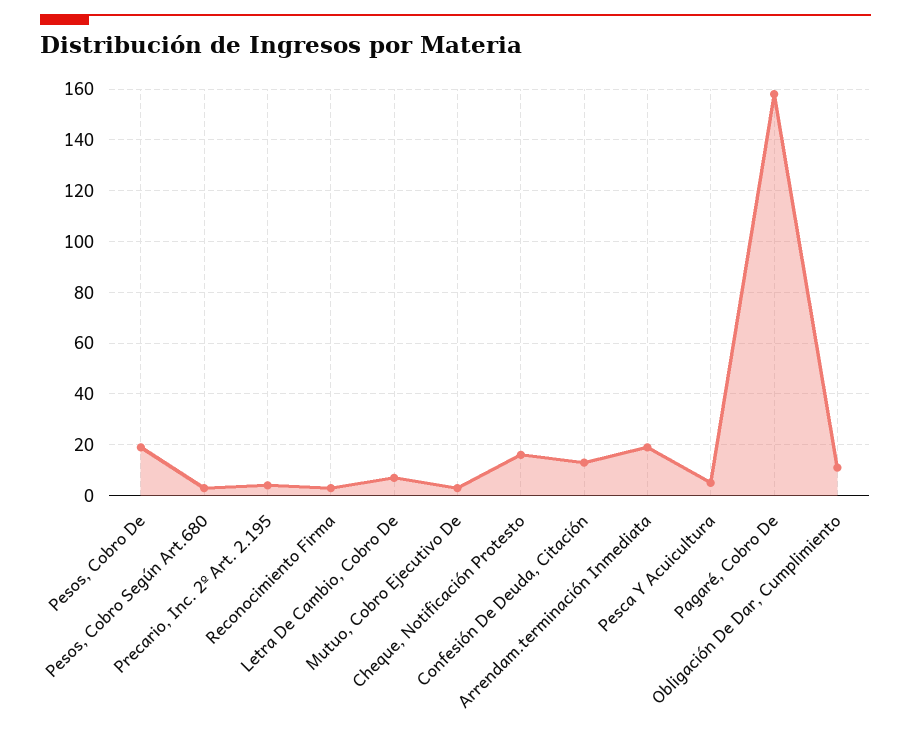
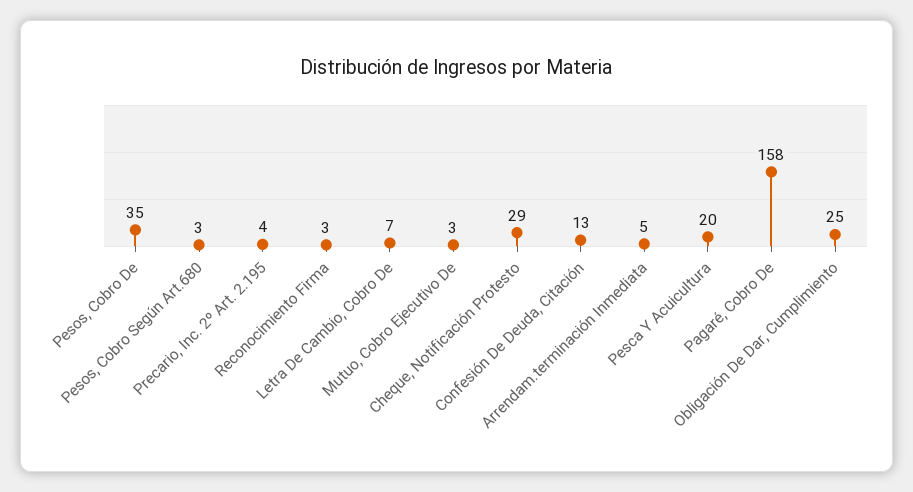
  {
-   "Pesos, Cobro De": 20,
+   "Pesos, Cobro De": 35,
    "Pesos, Cobro Según Art.680": 3,
    "Precario, Inc. 2º Art. 2.195": 4,
    "Reconocimiento Firma": 3,
    "Letra De Cambio, Cobro De": 7,
    "Mutuo, Cobro Ejecutivo De": 3,
-   "Cheque, Notificación Protesto": 15,
+   "Cheque, Notificación Protesto": 29,
    "Confesión De Deuda, Citación": 13,
-   "Arrendam.terminación Inmediata": 20,
+   "Arrendam.terminación Inmediata": 5,
-   "Pesca Y Acuicultura": 5,
+   "Pesca Y Acuicultura": 20,
    "Pagaré, Cobro De": 158,
-   "Obligación De Dar, Cumplimiento": 10
+   "Obligación De Dar, Cumplimiento": 25
  }

